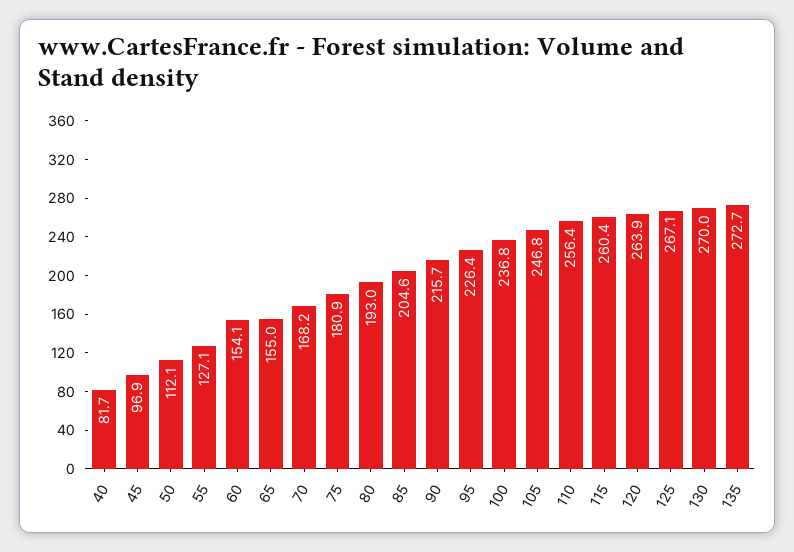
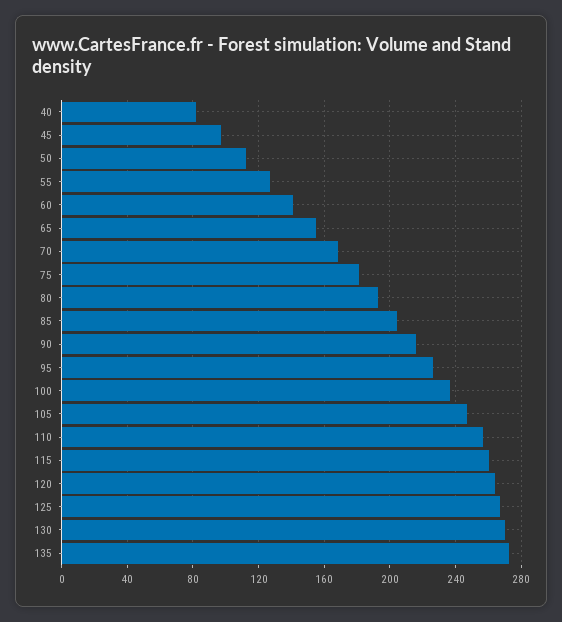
  {
    "40": 81.7,
    "45": 96.9,
    "50": 112.1,
    "55": 127.1,
-   "60": 154.1,
+   "60": 140,
    "65": 155,
    "70": 168.2,
    "75": 180.9,
    "80": 193,
    "85": 204.6,
    "90": 215.7,
    "95": 226.4,
    "100": 236.8,
    "105": 246.8,
    "110": 256.4,
    "115": 260.4,
    "120": 263.9,
    "125": 267.1,
    "130": 270,
    "135": 272.7
  }

